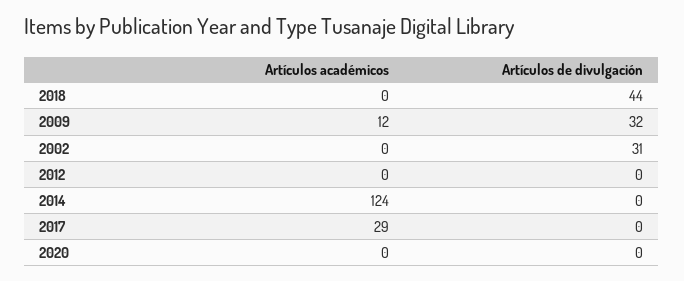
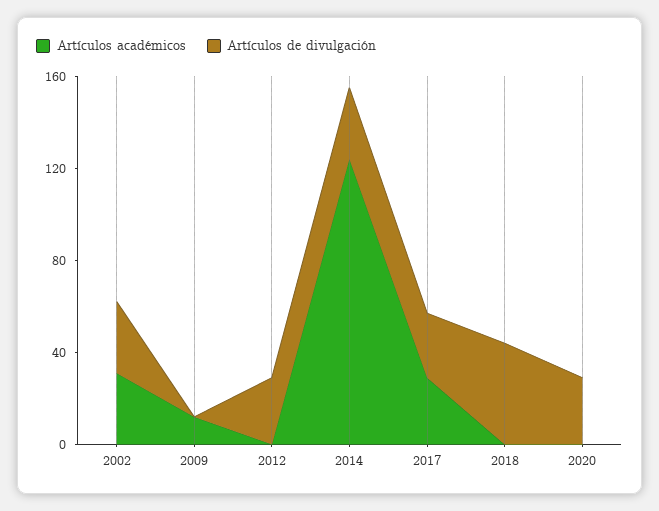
  {
    "Artículos académicos": {
      "2018": 0,
      "2009": 12,
-     "2002": 0,
+     "2002": 30,
      "2012": 0,
      "2014": 124,
      "2017": 29,
      "2020": 0
    },
    "Artículos de divulgación": {
      "2018": 44,
-     "2009": 32,
+     "2009": 0,
      "2002": 31,
-     "2012": 0,
+     "2012": 30,
-     "2014": 0,
+     "2014": 30,
-     "2017": 0,
+     "2017": 30,
-     "2020": 0
+     "2020": 30
    }
  }

